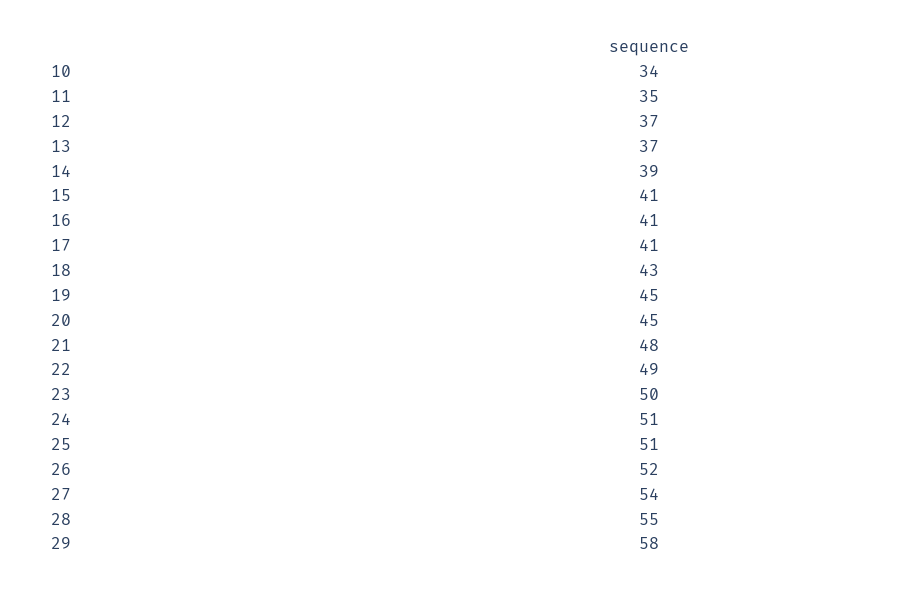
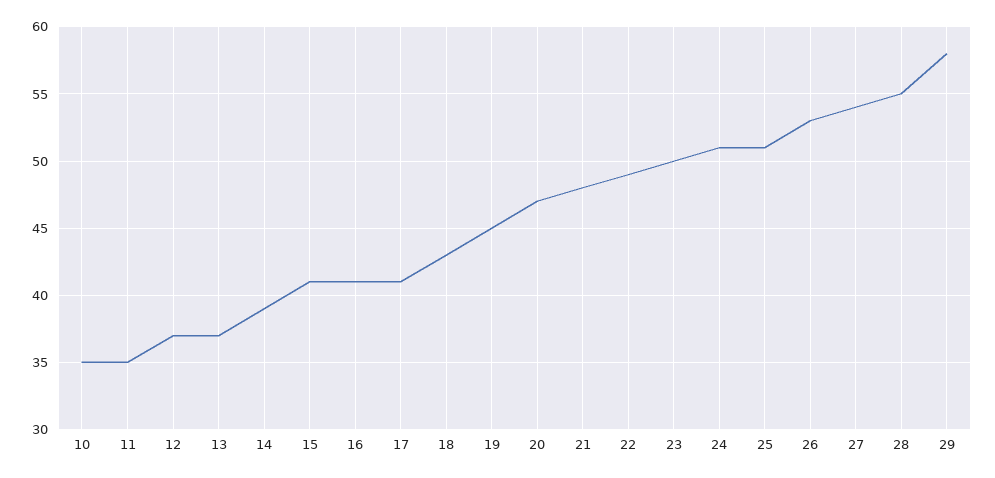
  {
-   "10": 34,
+   "10": 35,
    "11": 35,
    "12": 37,
    "13": 37,
    "14": 39,
    "15": 41,
    "16": 41,
    "17": 41,
    "18": 43,
    "19": 45,
-   "20": 45,
+   "20": 47,
    "21": 48,
    "22": 49,
    "23": 50,
    "24": 51,
    "25": 51,
-   "26": 52,
+   "26": 53,
    "27": 54,
    "28": 55,
    "29": 58
  }

